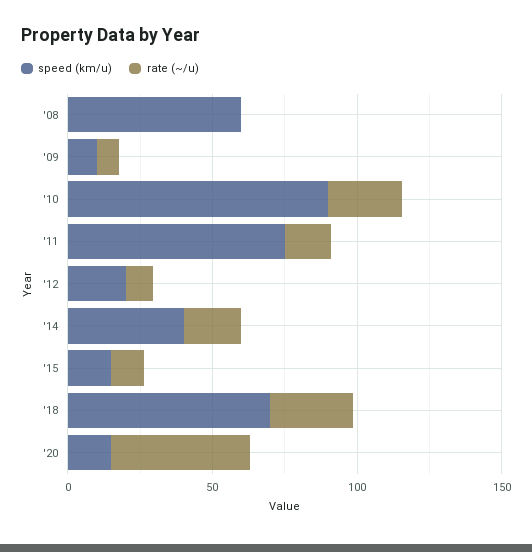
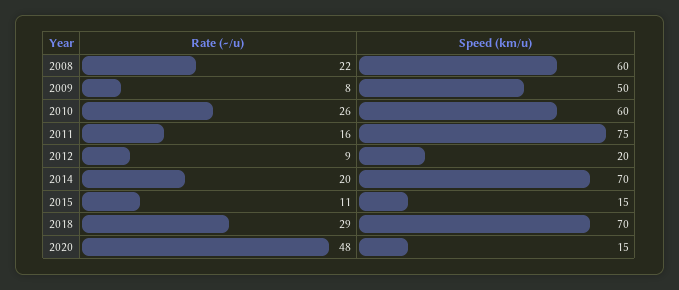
  {
    "speed (km/u)": {
      "'08": 60,
-     "'09": 10,
+     "'09": 50,
-     "'10": 90,
+     "'10": 60,
      "'11": 75,
      "'12": 20,
-     "'14": 40,
+     "'14": 70,
      "'15": 15,
      "'18": 70,
      "'20": 15
    },
    "rate (~/u)": {
-     "'08": 0,
+     "'08": 22,
      "'09": 8,
      "'10": 26,
      "'11": 16,
      "'12": 9,
      "'14": 20,
      "'15": 11,
      "'18": 29,
      "'20": 48
    }
  }

